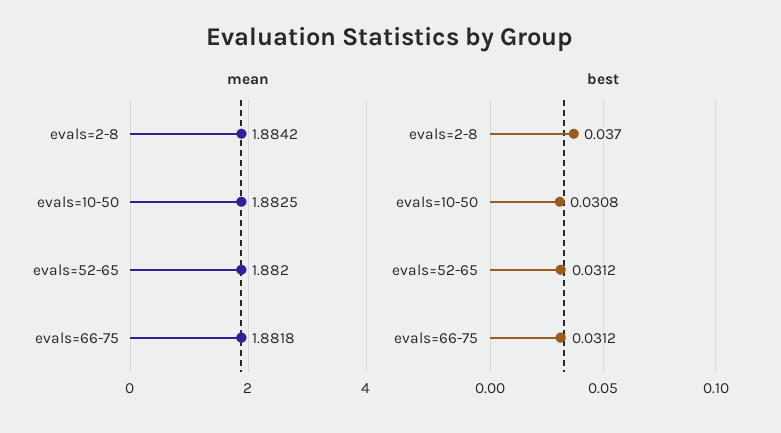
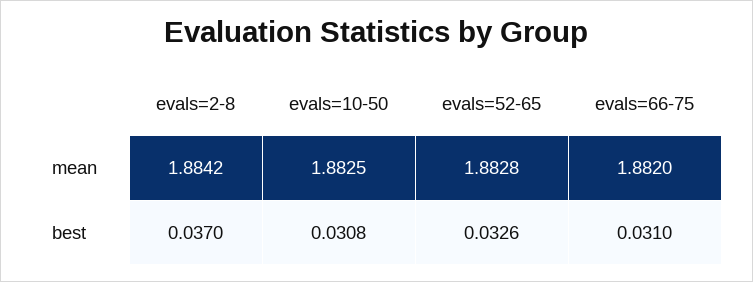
  {
    "mean": {
      "evals=2-8": 1.8842,
      "evals=10-50": 1.8825,
-     "evals=52-65": 1.882,
+     "evals=52-65": 1.8828,
-     "evals=66-75": 1.8818
+     "evals=66-75": 1.882
    },
    "best": {
      "evals=2-8": 0.037,
      "evals=10-50": 0.0308,
-     "evals=52-65": 0.0312,
+     "evals=52-65": 0.0326,
-     "evals=66-75": 0.0312
+     "evals=66-75": 0.031
    }
  }

